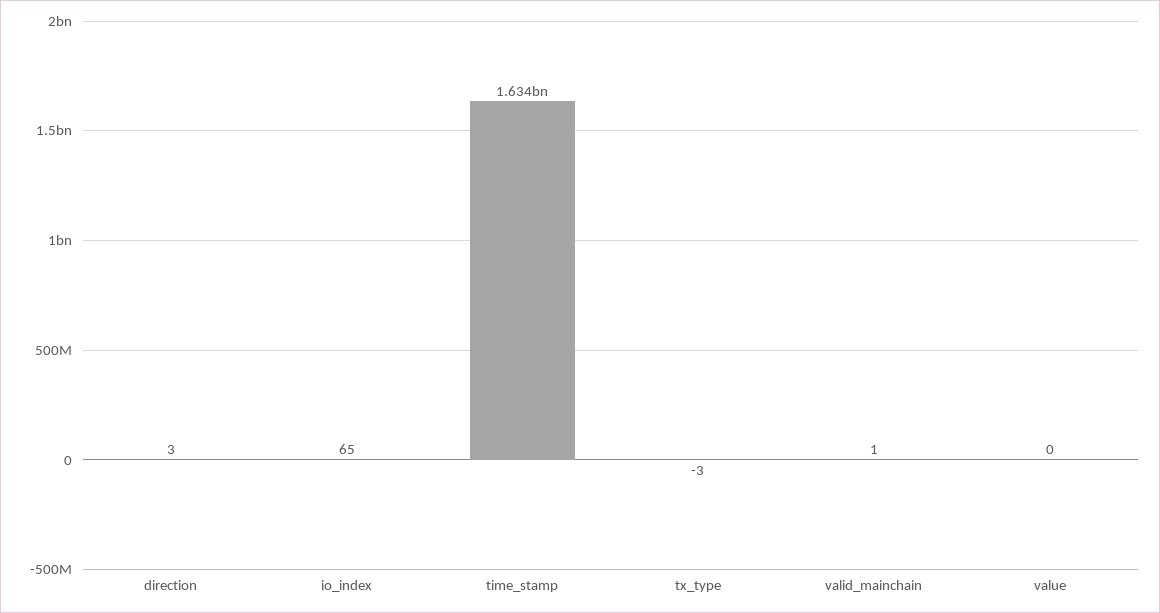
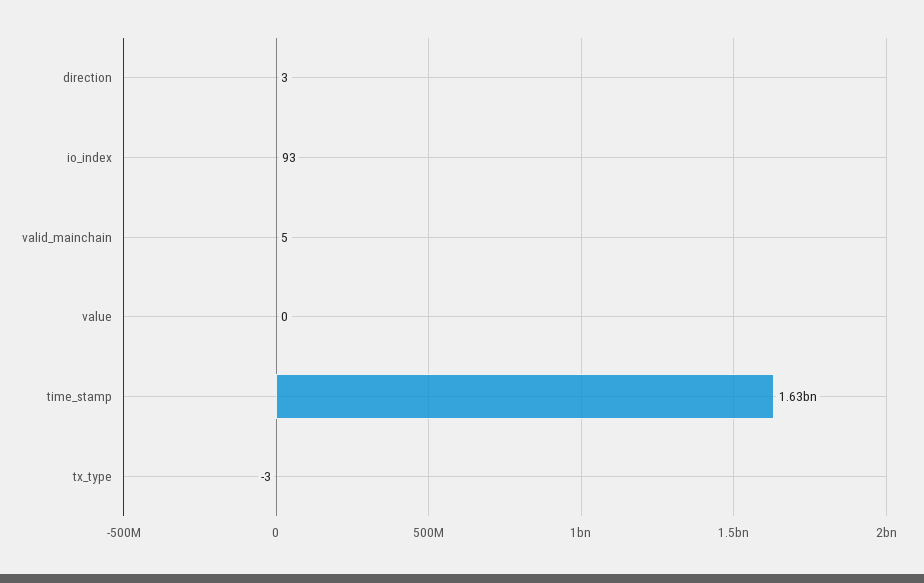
  {
    "direction": 3,
-   "io_index": 65,
+   "io_index": 93,
    "time_stamp": 1634000000,
    "tx_type": -3,
-   "valid_mainchain": 1,
+   "valid_mainchain": 5,
    "value": 0
  }

